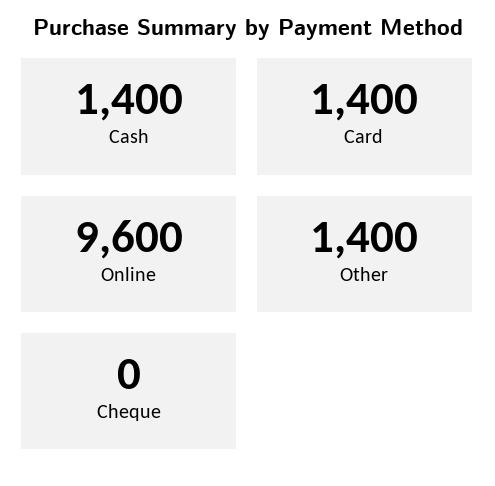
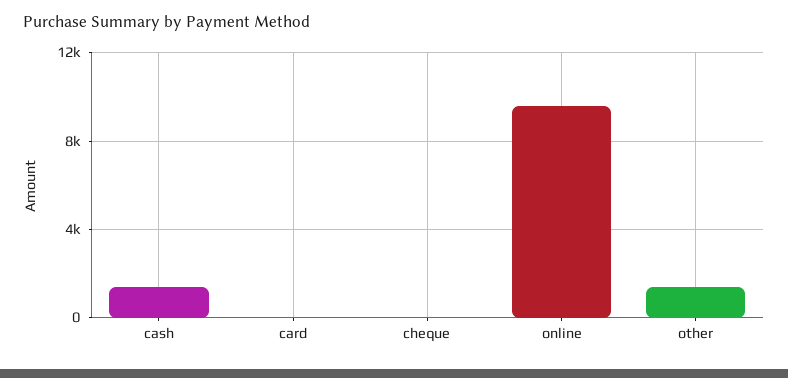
  {
    "Cash": 1400,
-   "Card": 1400,
+   "Card": 0,
    "Online": 9600,
    "Other": 1400,
    "Cheque": 0
  }

